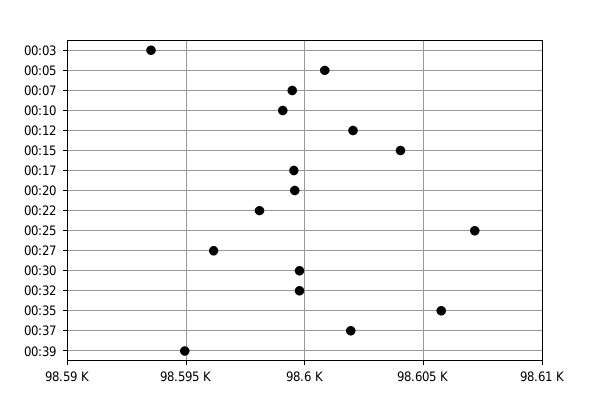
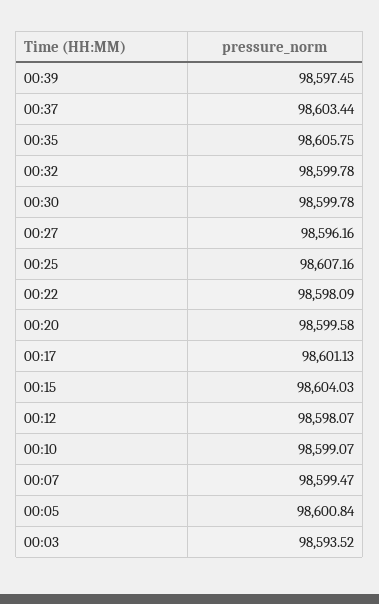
  {
    "00:03": 98593.52,
    "00:05": 98600.84,
    "00:07": 98599.47,
    "00:10": 98599.07,
-   "00:12": 98602,
+   "00:12": 98598.07,
    "00:15": 98604.03,
-   "00:17": 98599.5,
+   "00:17": 98601.13,
    "00:20": 98599.58,
    "00:22": 98598.09,
    "00:25": 98607.16,
    "00:27": 98596.16,
    "00:30": 98599.78,
    "00:32": 98599.78,
    "00:35": 98605.75,
-   "00:37": 98602,
+   "00:37": 98603.44,
-   "00:39": 98595
+   "00:39": 98597.45
  }

